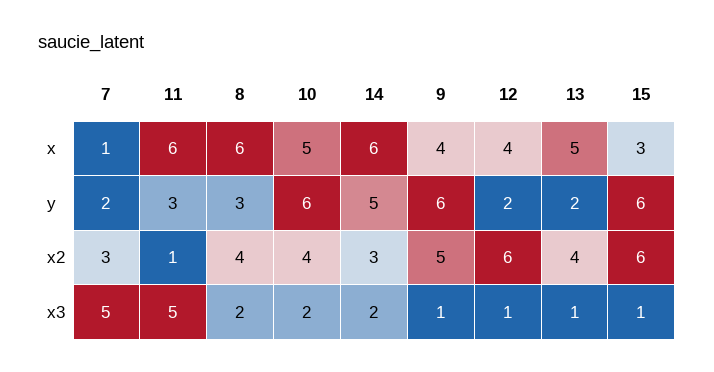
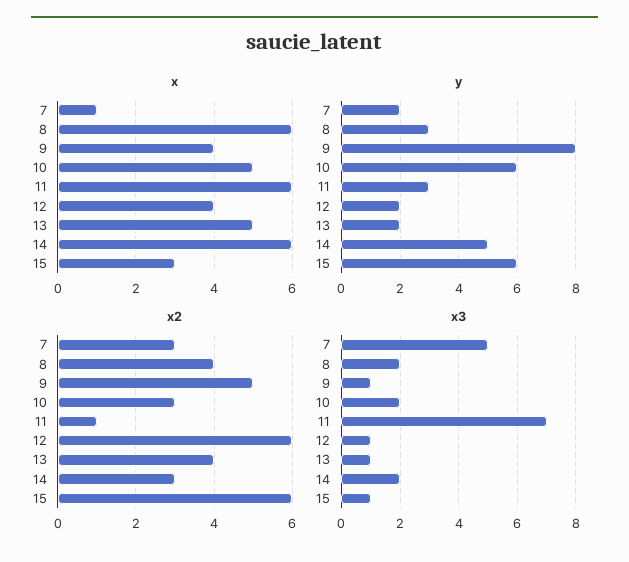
  {
    "x": {
      "7": 1,
      "11": 6,
      "8": 6,
      "10": 5,
      "14": 6,
      "9": 4,
      "12": 4,
      "13": 5,
      "15": 3
    },
    "y": {
      "7": 2,
      "11": 3,
      "8": 3,
      "10": 6,
      "14": 5,
-     "9": 6,
+     "9": 8,
      "12": 2,
      "13": 2,
      "15": 6
    },
    "x2": {
      "7": 3,
      "11": 1,
      "8": 4,
-     "10": 4,
+     "10": 3,
      "14": 3,
      "9": 5,
      "12": 6,
      "13": 4,
      "15": 6
    },
    "x3": {
      "7": 5,
-     "11": 5,
+     "11": 7,
      "8": 2,
      "10": 2,
      "14": 2,
      "9": 1,
      "12": 1,
      "13": 1,
      "15": 1
    }
  }

